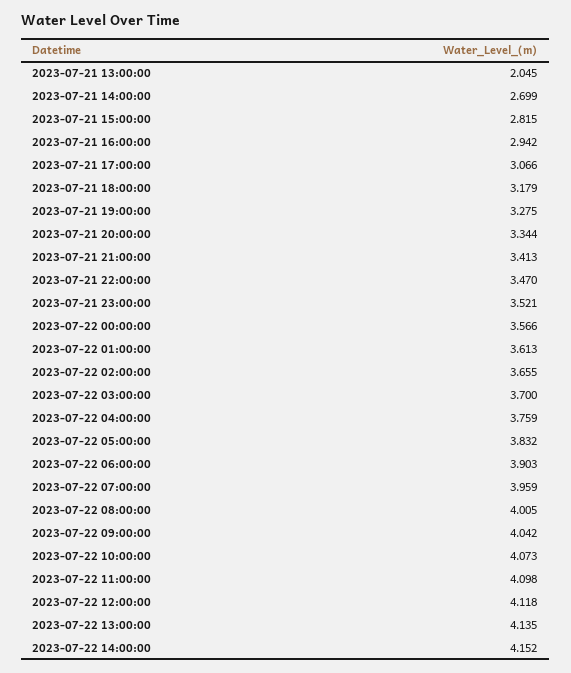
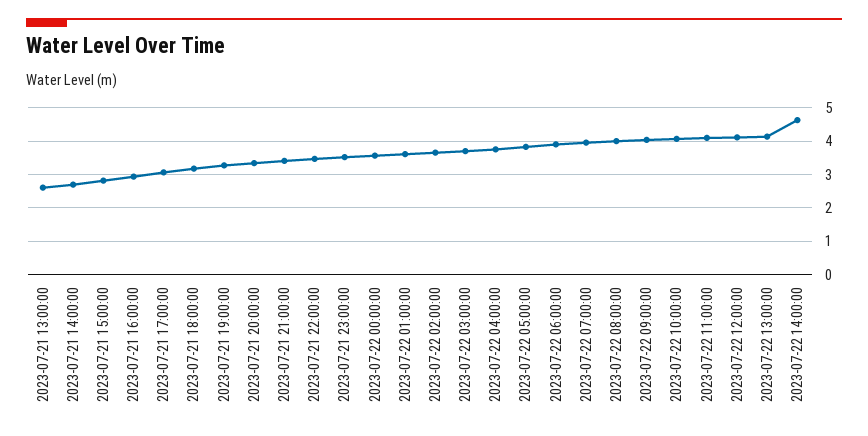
  {
-   "2023-07-21 13:00:00": 2.045,
+   "2023-07-21 13:00:00": 2.6,
    "2023-07-21 14:00:00": 2.699,
    "2023-07-21 15:00:00": 2.815,
    "2023-07-21 16:00:00": 2.942,
    "2023-07-21 17:00:00": 3.066,
    "2023-07-21 18:00:00": 3.179,
    "2023-07-21 19:00:00": 3.275,
    "2023-07-21 20:00:00": 3.344,
    "2023-07-21 21:00:00": 3.413,
    "2023-07-21 22:00:00": 3.47,
    "2023-07-21 23:00:00": 3.521,
    "2023-07-22 00:00:00": 3.566,
    "2023-07-22 01:00:00": 3.613,
    "2023-07-22 02:00:00": 3.655,
    "2023-07-22 03:00:00": 3.7,
    "2023-07-22 04:00:00": 3.759,
    "2023-07-22 05:00:00": 3.832,
    "2023-07-22 06:00:00": 3.903,
    "2023-07-22 07:00:00": 3.959,
    "2023-07-22 08:00:00": 4.005,
    "2023-07-22 09:00:00": 4.042,
    "2023-07-22 10:00:00": 4.073,
    "2023-07-22 11:00:00": 4.098,
    "2023-07-22 12:00:00": 4.118,
    "2023-07-22 13:00:00": 4.135,
-   "2023-07-22 14:00:00": 4.152
+   "2023-07-22 14:00:00": 4.6
  }

